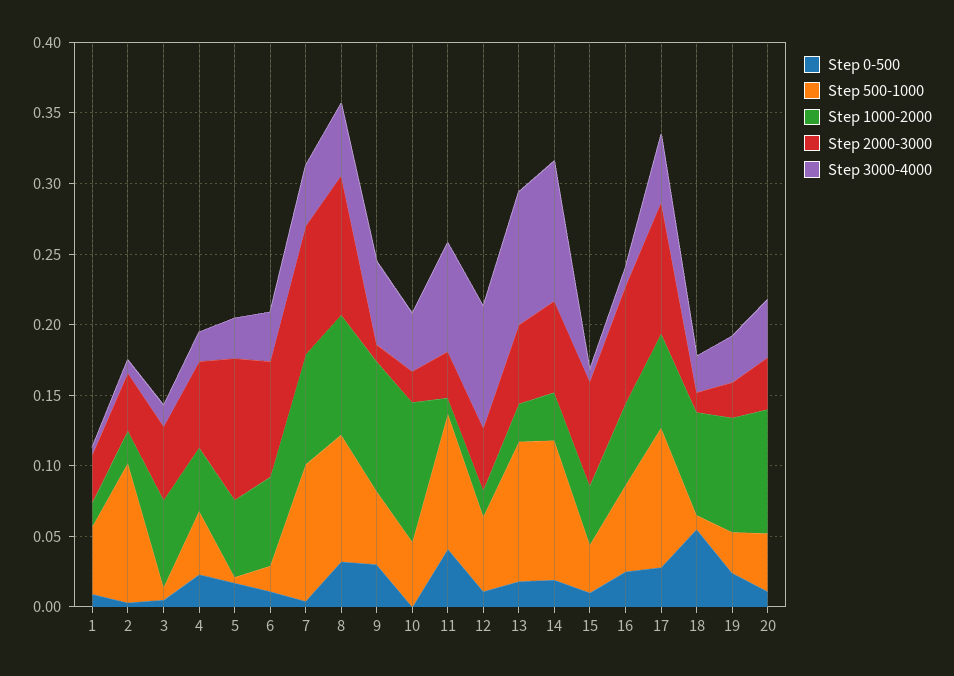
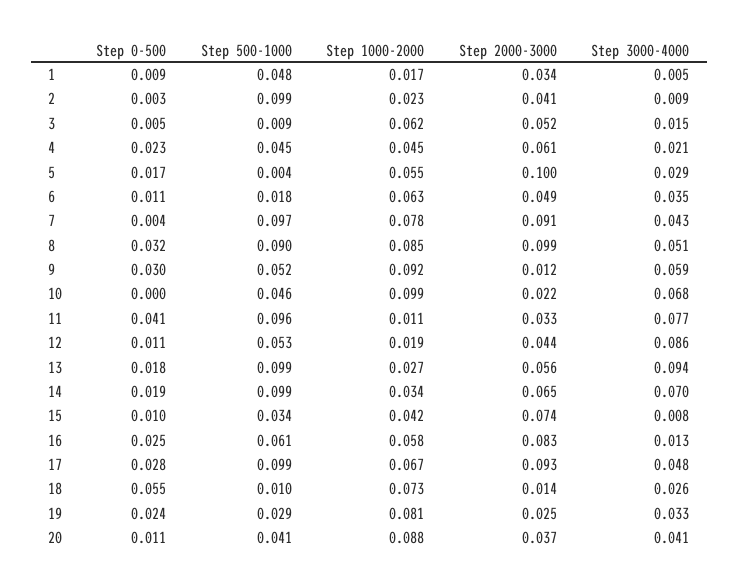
  {
    "Step 0-500": {
      "1": 0.009,
      "2": 0.003,
      "3": 0.005,
      "4": 0.023,
      "5": 0.017,
      "6": 0.011,
      "7": 0.004,
      "8": 0.032,
      "9": 0.03,
      "10": 0,
      "11": 0.041,
      "12": 0.011,
      "13": 0.018,
      "14": 0.019,
      "15": 0.01,
      "16": 0.025,
      "17": 0.028,
      "18": 0.055,
      "19": 0.024,
      "20": 0.011
    },
    "Step 500-1000": {
      "1": 0.048,
      "2": 0.099,
      "3": 0.009,
      "4": 0.045,
      "5": 0.004,
      "6": 0.018,
      "7": 0.097,
      "8": 0.09,
      "9": 0.052,
      "10": 0.046,
      "11": 0.096,
      "12": 0.053,
      "13": 0.099,
      "14": 0.099,
      "15": 0.034,
      "16": 0.061,
      "17": 0.099,
      "18": 0.01,
      "19": 0.029,
      "20": 0.041
    },
    "Step 1000-2000": {
      "1": 0.017,
      "2": 0.023,
      "3": 0.062,
      "4": 0.045,
      "5": 0.055,
      "6": 0.063,
      "7": 0.078,
      "8": 0.085,
      "9": 0.092,
      "10": 0.099,
      "11": 0.011,
      "12": 0.019,
      "13": 0.027,
      "14": 0.034,
      "15": 0.042,
      "16": 0.058,
      "17": 0.067,
      "18": 0.073,
      "19": 0.081,
      "20": 0.088
    },
    "Step 2000-3000": {
      "1": 0.034,
      "2": 0.041,
      "3": 0.052,
      "4": 0.061,
      "5": 0.1,
-     "6": 0.08,
+     "6": 0.049,
      "7": 0.091,
      "8": 0.099,
      "9": 0.012,
      "10": 0.022,
      "11": 0.033,
      "12": 0.044,
      "13": 0.056,
      "14": 0.065,
      "15": 0.074,
      "16": 0.083,
      "17": 0.093,
      "18": 0.014,
      "19": 0.025,
      "20": 0.037
    },
    "Step 3000-4000": {
      "1": 0.005,
      "2": 0.009,
      "3": 0.015,
      "4": 0.021,
      "5": 0.029,
      "6": 0.035,
      "7": 0.043,
      "8": 0.051,
      "9": 0.059,
-     "10": 0.04,
+     "10": 0.068,
      "11": 0.077,
      "12": 0.086,
      "13": 0.094,
-     "14": 0.1,
+     "14": 0.07,
      "15": 0.008,
      "16": 0.013,
      "17": 0.048,
      "18": 0.026,
      "19": 0.033,
      "20": 0.041
    }
  }

